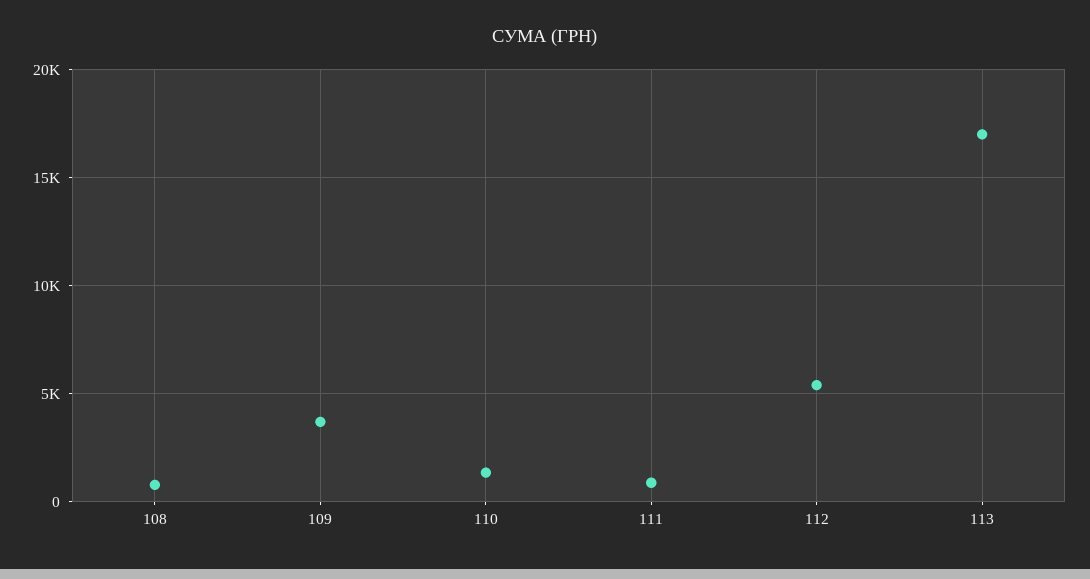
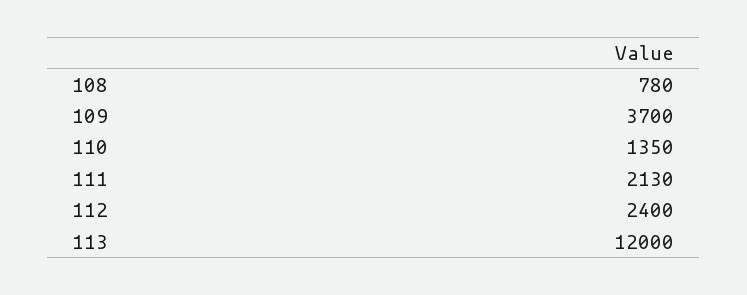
  {
    "108": 780,
    "109": 3700,
    "110": 1350,
-   "111": 1000,
+   "111": 2130,
-   "112": 5500,
+   "112": 2400,
-   "113": 17000
+   "113": 12000
  }

